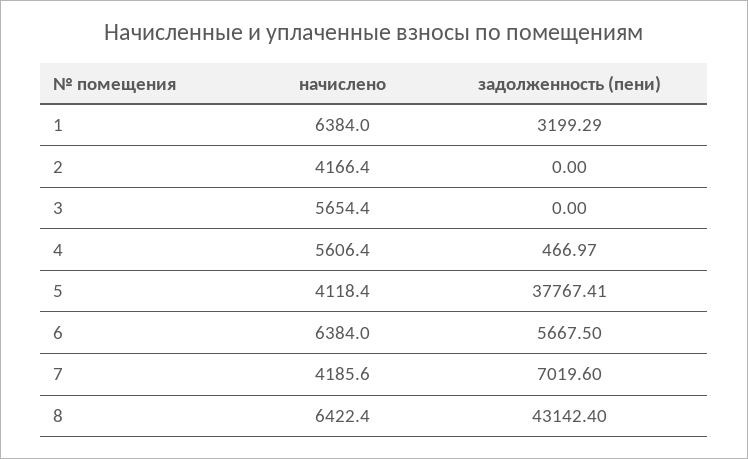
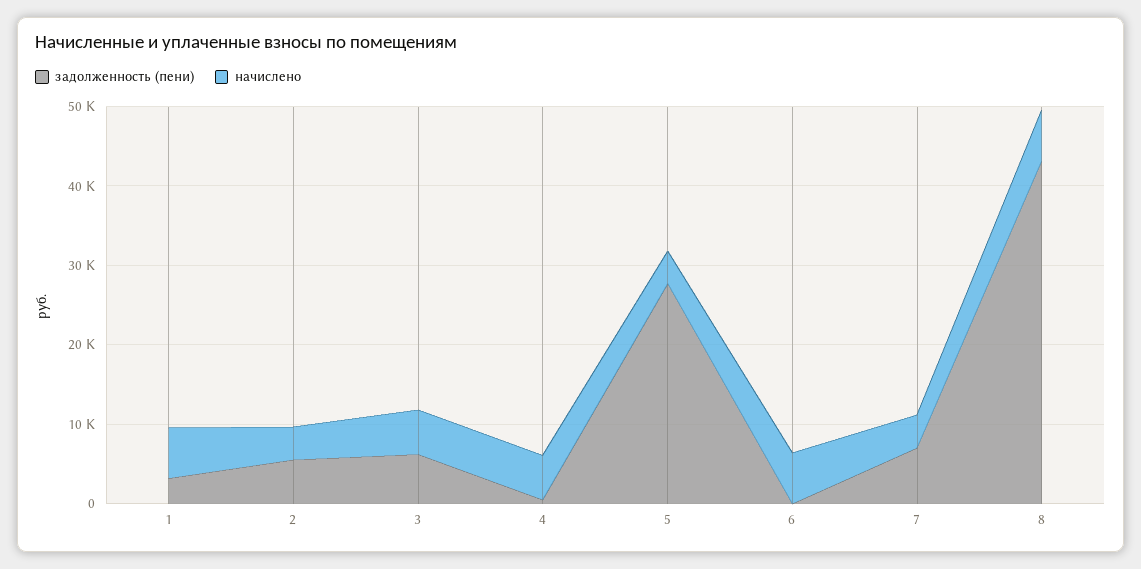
  {
    "начислено": {
      "1": 6384,
      "2": 4166.4,
      "3": 5654.4,
      "4": 5606.4,
      "5": 4118.4,
      "6": 6384,
      "7": 4185.6,
      "8": 6422.4
    },
    "задолженность (пени)": {
      "1": 3199.29,
-     "2": 0,
+     "2": 6000,
-     "3": 0,
+     "3": 6000,
      "4": 466.97,
-     "5": 37767.41,
+     "5": 28000,
-     "6": 5667.5,
+     "6": 0,
      "7": 7019.6,
      "8": 43142.4
    }
  }

